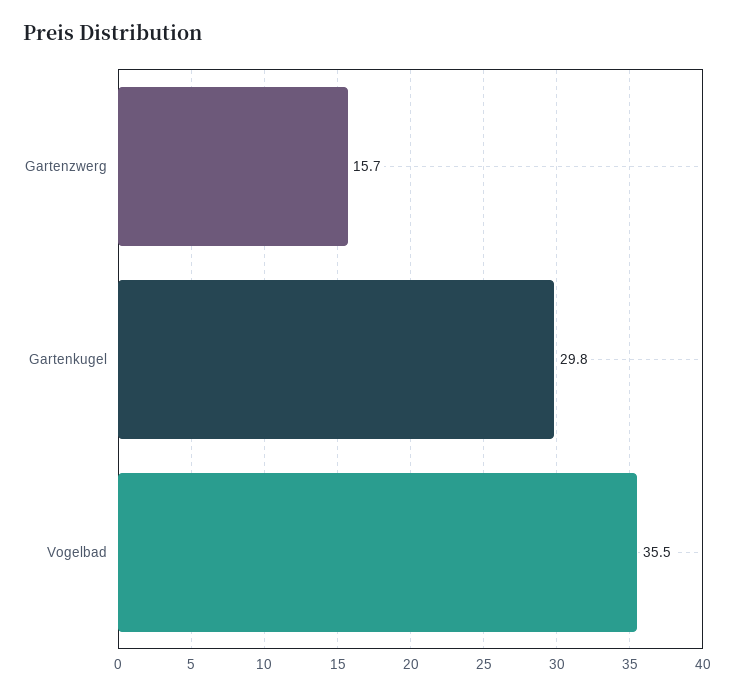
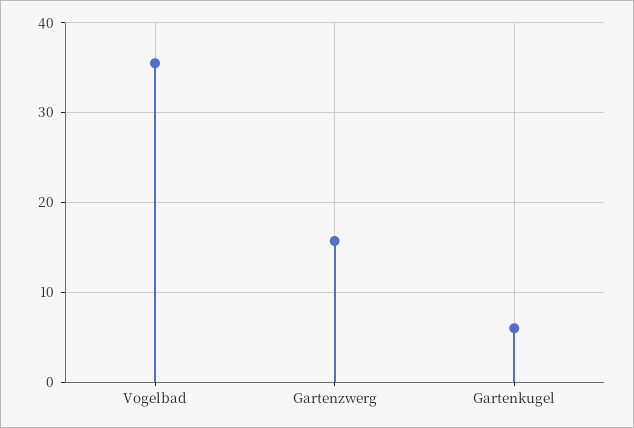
  {
    "Gartenzwerg": 15.7,
-   "Gartenkugel": 29.8,
+   "Gartenkugel": 6,
    "Vogelbad": 35.5
  }

